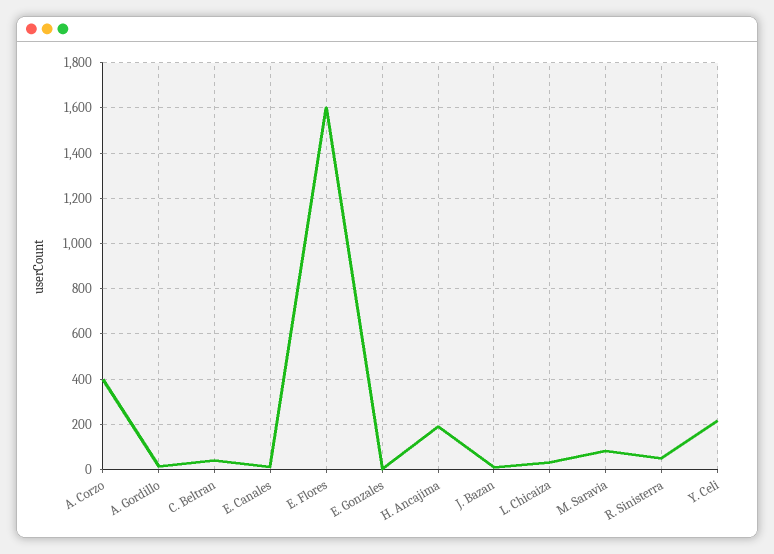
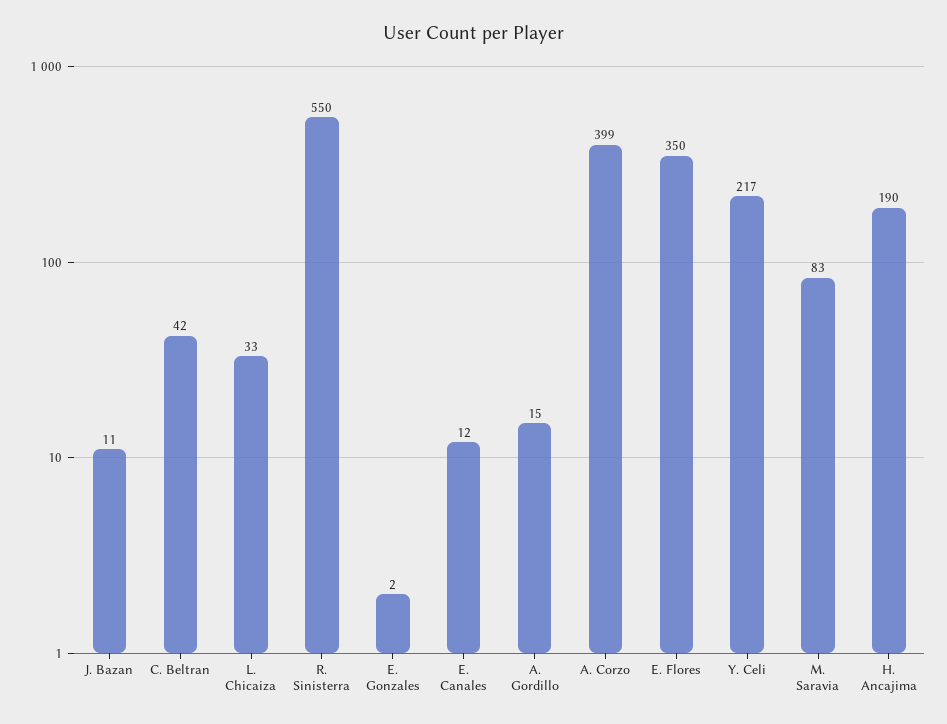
  {
    "A. Corzo": 399,
    "A. Gordillo": 15,
    "C. Beltran": 42,
    "E. Canales": 12,
-   "E. Flores": 1600,
+   "E. Flores": 350,
    "E. Gonzales": 2,
    "H. Ancajima": 190,
    "J. Bazan": 11,
    "L. Chicaiza": 33,
    "M. Saravia": 83,
-   "R. Sinisterra": 50,
+   "R. Sinisterra": 550,
    "Y. Celi": 217
  }

